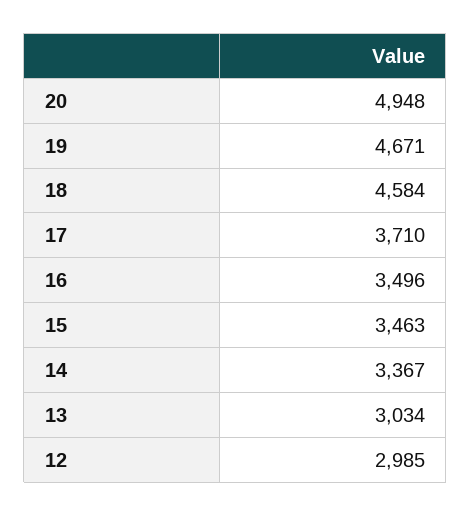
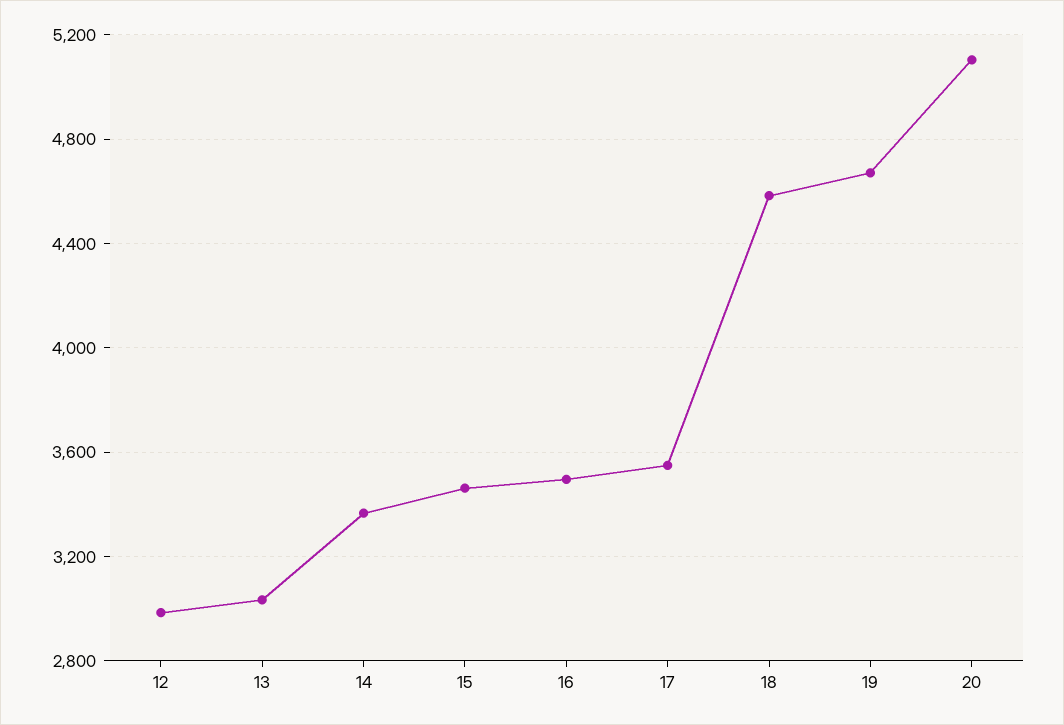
  {
-   "20": 4948,
+   "20": 5100,
    "19": 4671,
    "18": 4584,
-   "17": 3710,
+   "17": 3550,
    "16": 3496,
    "15": 3463,
    "14": 3367,
    "13": 3034,
    "12": 2985
  }

